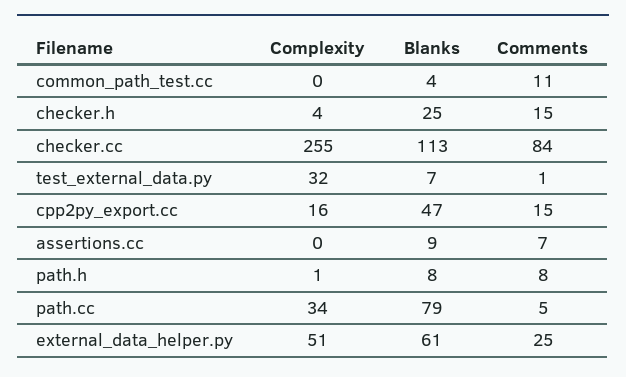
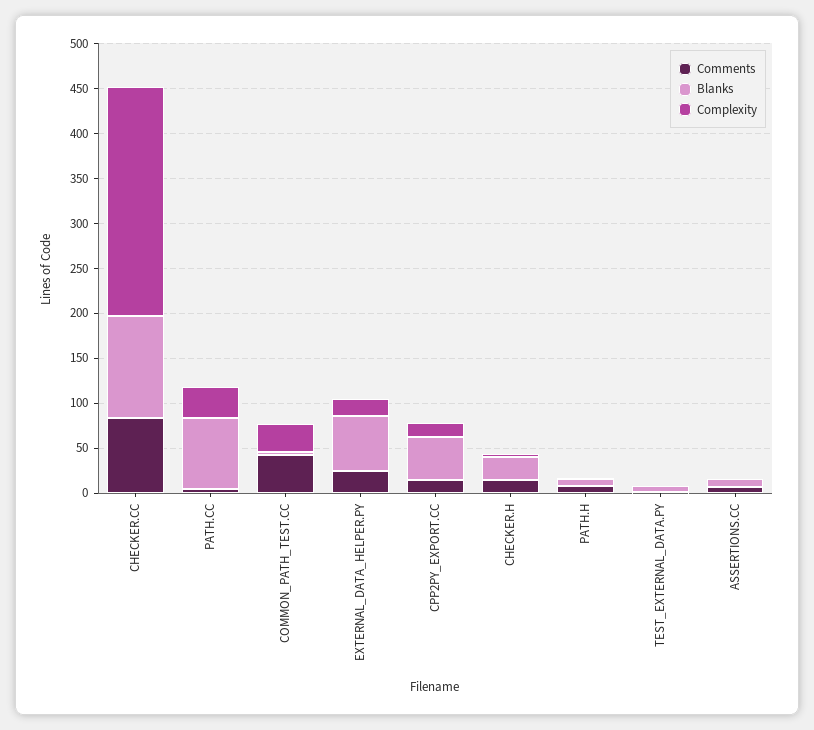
  {
    "Complexity": {
-     "common_path_test.cc": 0,
+     "common_path_test.cc": 30,
      "checker.h": 4,
      "checker.cc": 255,
-     "test_external_data.py": 32,
+     "test_external_data.py": 0,
      "cpp2py_export.cc": 16,
      "assertions.cc": 0,
      "path.h": 1,
      "path.cc": 34,
-     "external_data_helper.py": 51
+     "external_data_helper.py": 20
    },
    "Blanks": {
      "common_path_test.cc": 4,
      "checker.h": 25,
      "checker.cc": 113,
      "test_external_data.py": 7,
      "cpp2py_export.cc": 47,
      "assertions.cc": 9,
      "path.h": 8,
      "path.cc": 79,
      "external_data_helper.py": 61
    },
    "Comments": {
-     "common_path_test.cc": 11,
+     "common_path_test.cc": 40,
      "checker.h": 15,
      "checker.cc": 84,
      "test_external_data.py": 1,
      "cpp2py_export.cc": 15,
      "assertions.cc": 7,
      "path.h": 8,
      "path.cc": 5,
      "external_data_helper.py": 25
    }
  }

